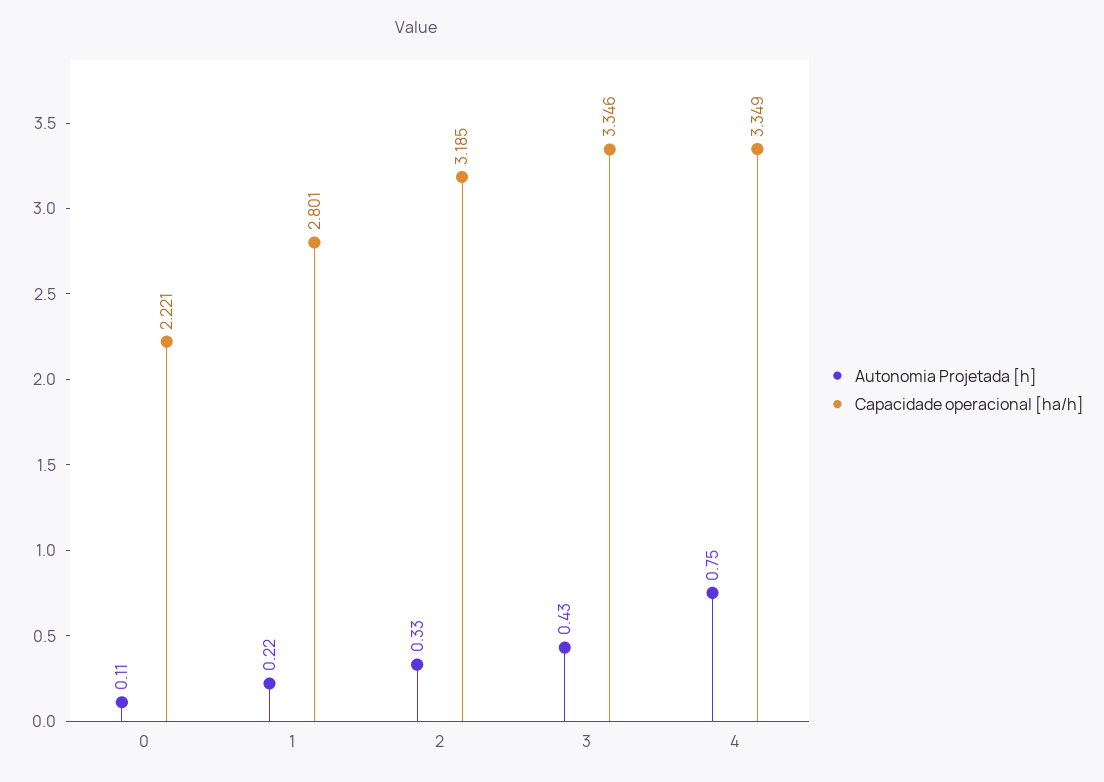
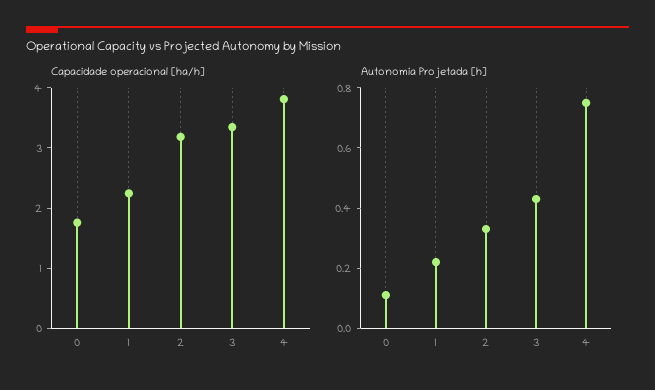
  {
    "Autonomia Projetada [h]": {
      "0": 0.11,
      "1": 0.22,
      "2": 0.33,
      "3": 0.43,
      "4": 0.75
    },
    "Capacidade operacional [ha/h]": {
-     "0": 2.221,
+     "0": 1.8,
-     "1": 2.801,
+     "1": 2.2,
      "2": 3.185,
      "3": 3.346,
-     "4": 3.349
+     "4": 3.8
    }
  }

